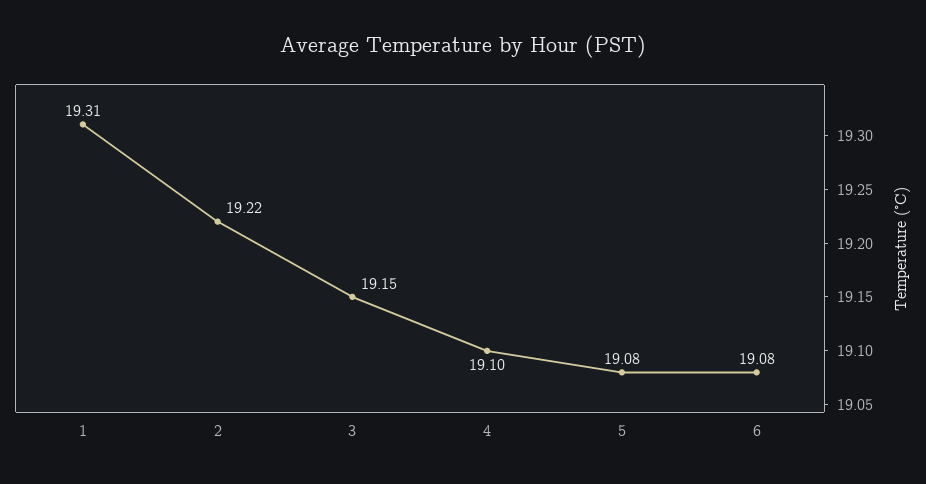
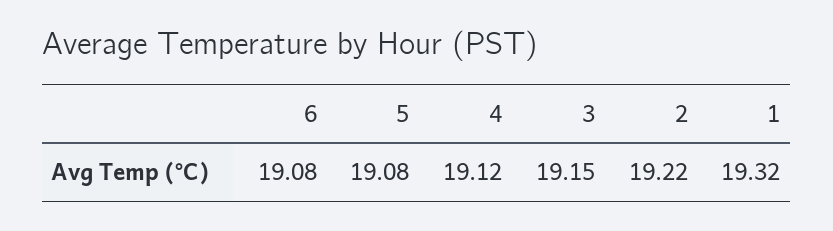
  {
-   "1": 19.31,
+   "1": 19.32,
    "2": 19.22,
    "3": 19.15,
-   "4": 19.1,
+   "4": 19.12,
    "5": 19.08,
    "6": 19.08
  }

